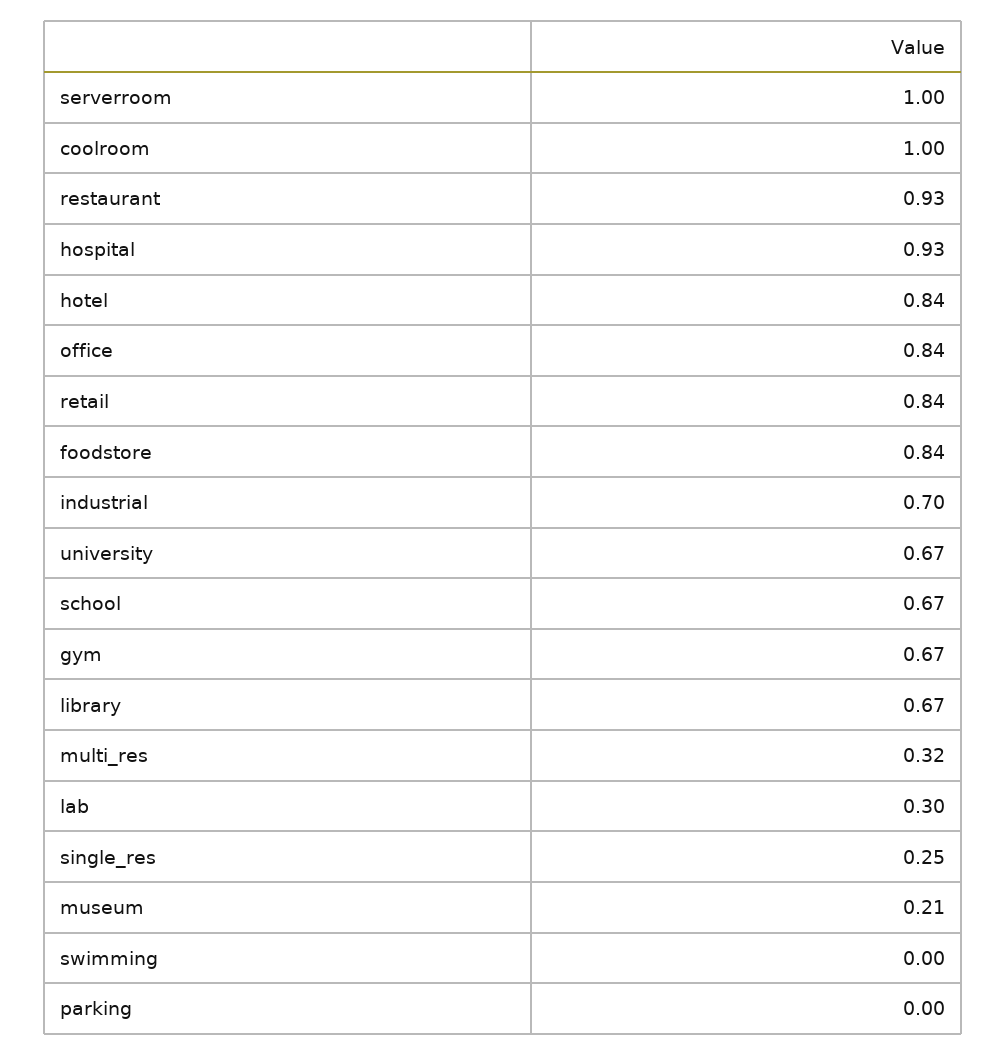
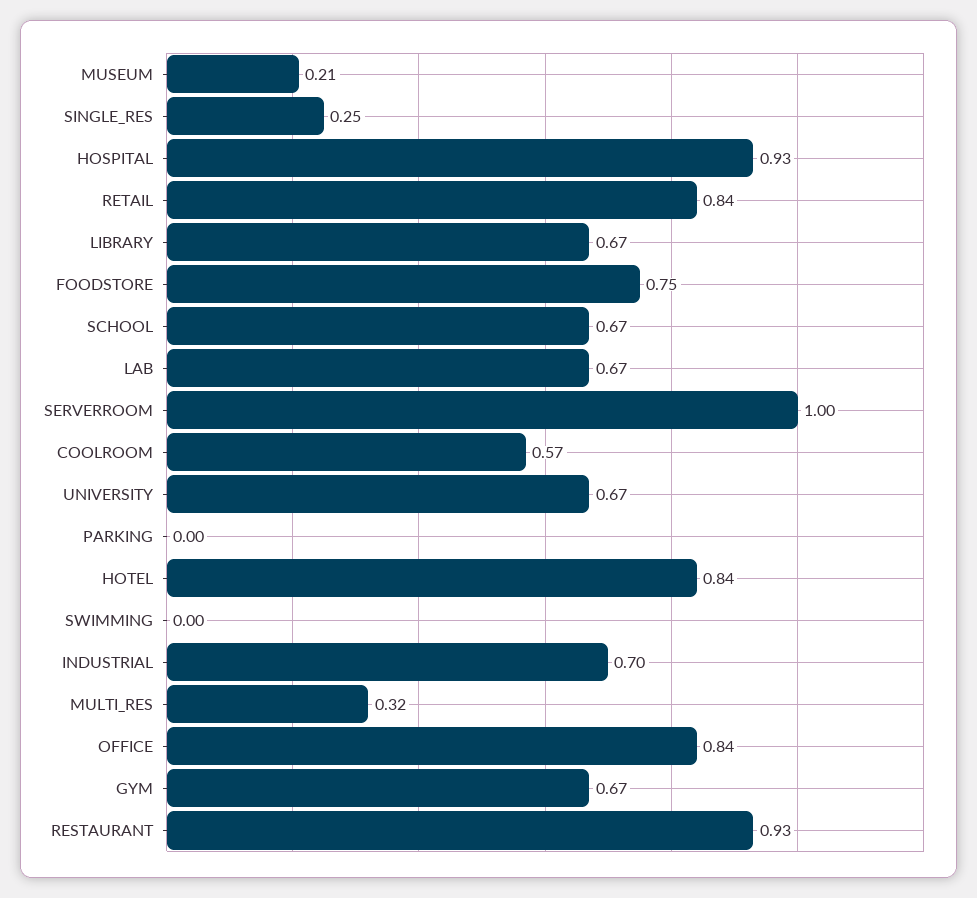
  {
    "serverroom": 1,
-   "coolroom": 1,
+   "coolroom": 0.57,
    "restaurant": 0.93,
    "hospital": 0.93,
    "hotel": 0.84,
    "office": 0.84,
    "retail": 0.84,
-   "foodstore": 0.84,
+   "foodstore": 0.75,
    "industrial": 0.7,
    "university": 0.67,
    "school": 0.67,
    "gym": 0.67,
    "library": 0.67,
    "multi_res": 0.32,
-   "lab": 0.3,
+   "lab": 0.67,
    "single_res": 0.25,
    "museum": 0.21,
    "swimming": 0,
    "parking": 0
  }

